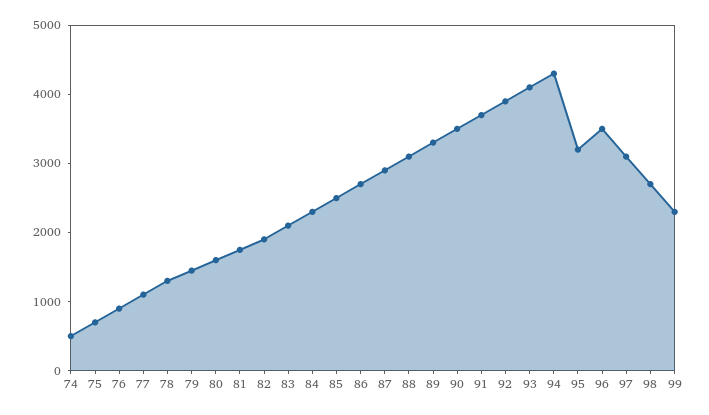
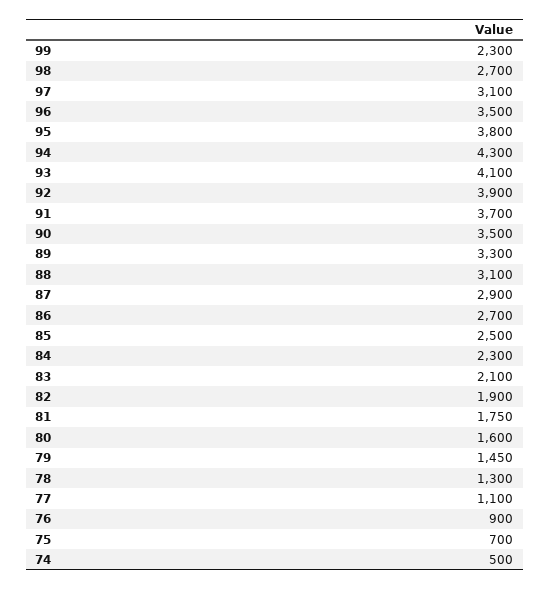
  {
    "74": 500,
    "75": 700,
    "76": 900,
    "77": 1100,
    "78": 1300,
    "79": 1450,
    "80": 1600,
    "81": 1750,
    "82": 1900,
    "83": 2100,
    "84": 2300,
    "85": 2500,
    "86": 2700,
    "87": 2900,
    "88": 3100,
    "89": 3300,
    "90": 3500,
    "91": 3700,
    "92": 3900,
    "93": 4100,
    "94": 4300,
-   "95": 3200,
+   "95": 3800,
    "96": 3500,
    "97": 3100,
    "98": 2700,
    "99": 2300
  }

